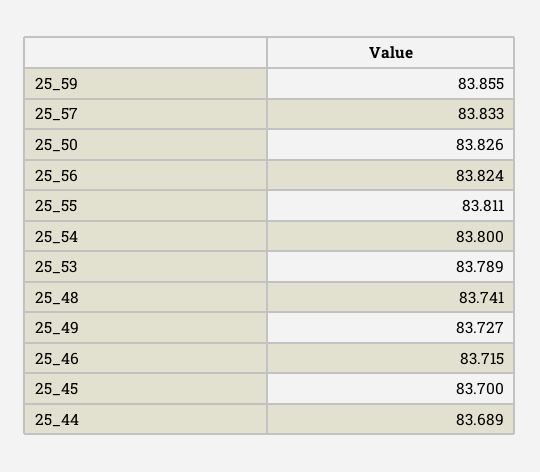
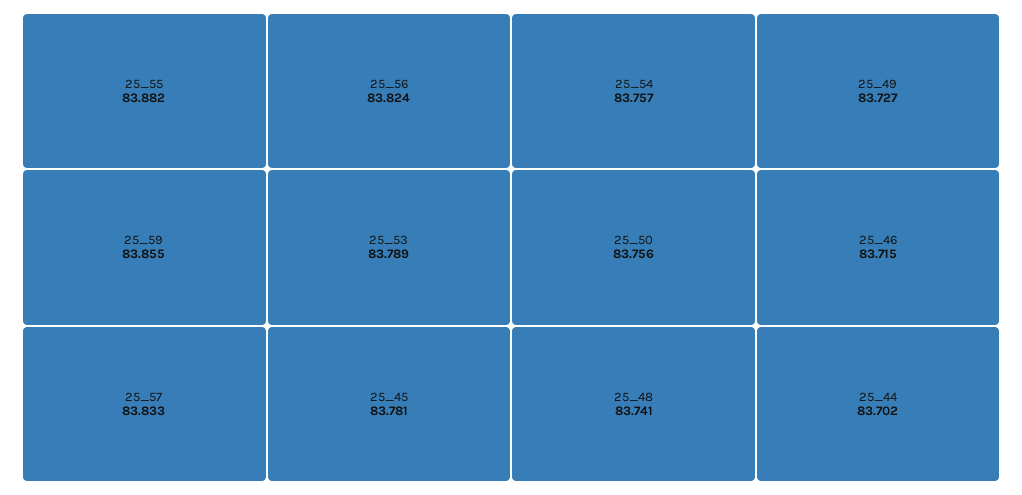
  {
    "25_59": 83.855,
    "25_57": 83.833,
-   "25_50": 83.826,
+   "25_50": 83.756,
    "25_56": 83.824,
-   "25_55": 83.811,
+   "25_55": 83.882,
-   "25_54": 83.8,
+   "25_54": 83.757,
    "25_53": 83.789,
    "25_48": 83.741,
    "25_49": 83.727,
    "25_46": 83.715,
-   "25_45": 83.7,
+   "25_45": 83.781,
-   "25_44": 83.689
+   "25_44": 83.702
  }

